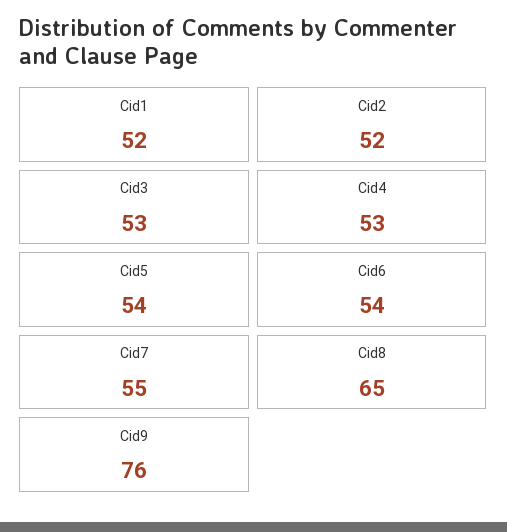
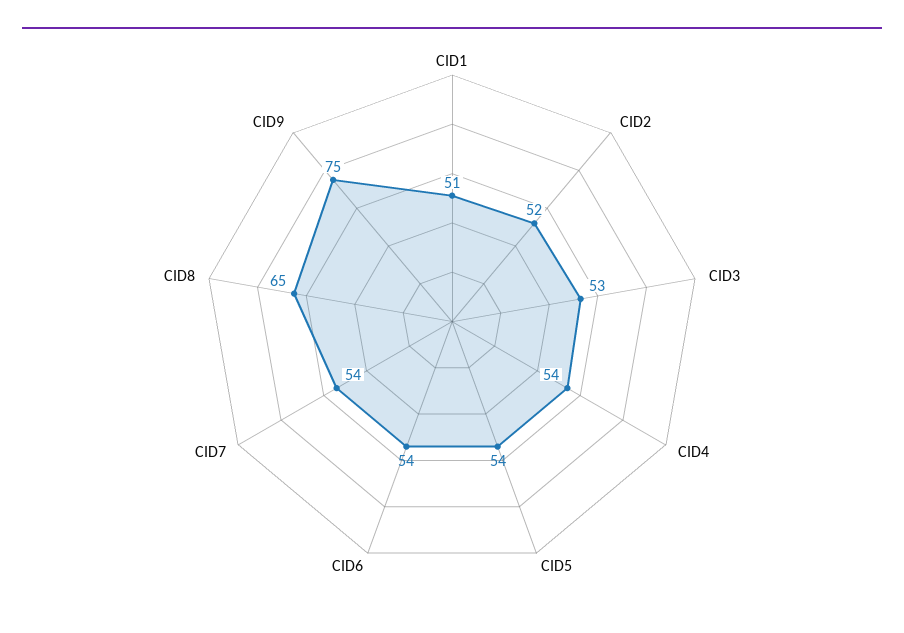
  {
-   "Cid1": 52,
+   "Cid1": 51,
    "Cid2": 52,
    "Cid3": 53,
-   "Cid4": 53,
+   "Cid4": 54,
    "Cid5": 54,
    "Cid6": 54,
-   "Cid7": 55,
+   "Cid7": 54,
    "Cid8": 65,
-   "Cid9": 76
+   "Cid9": 75
  }

